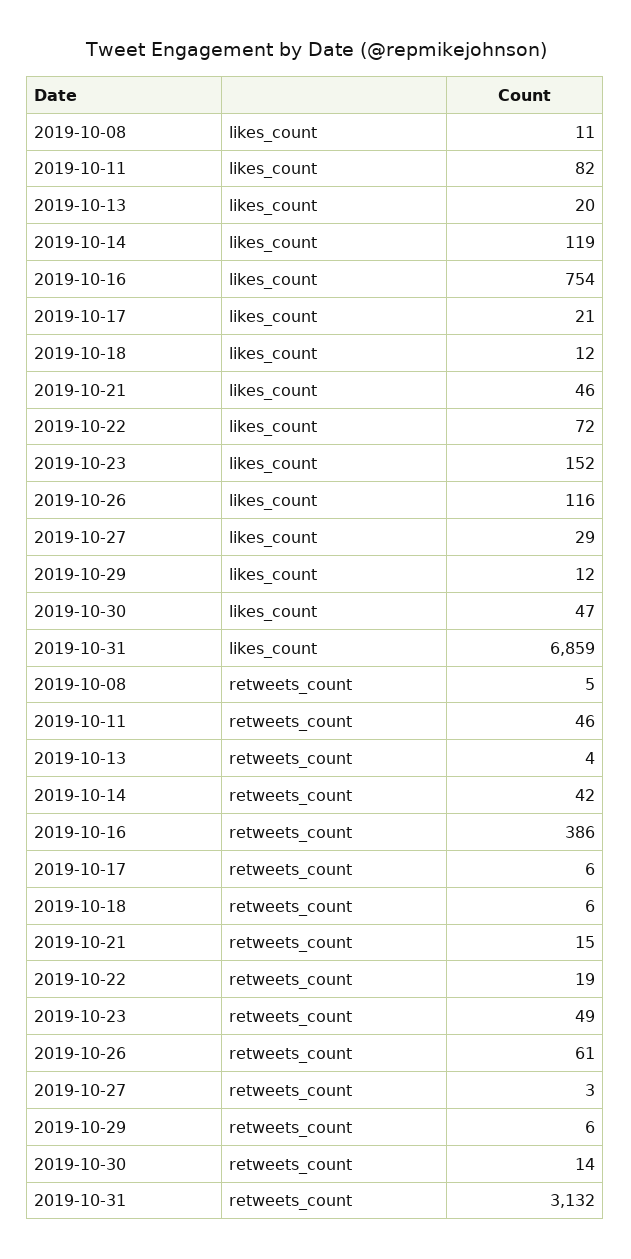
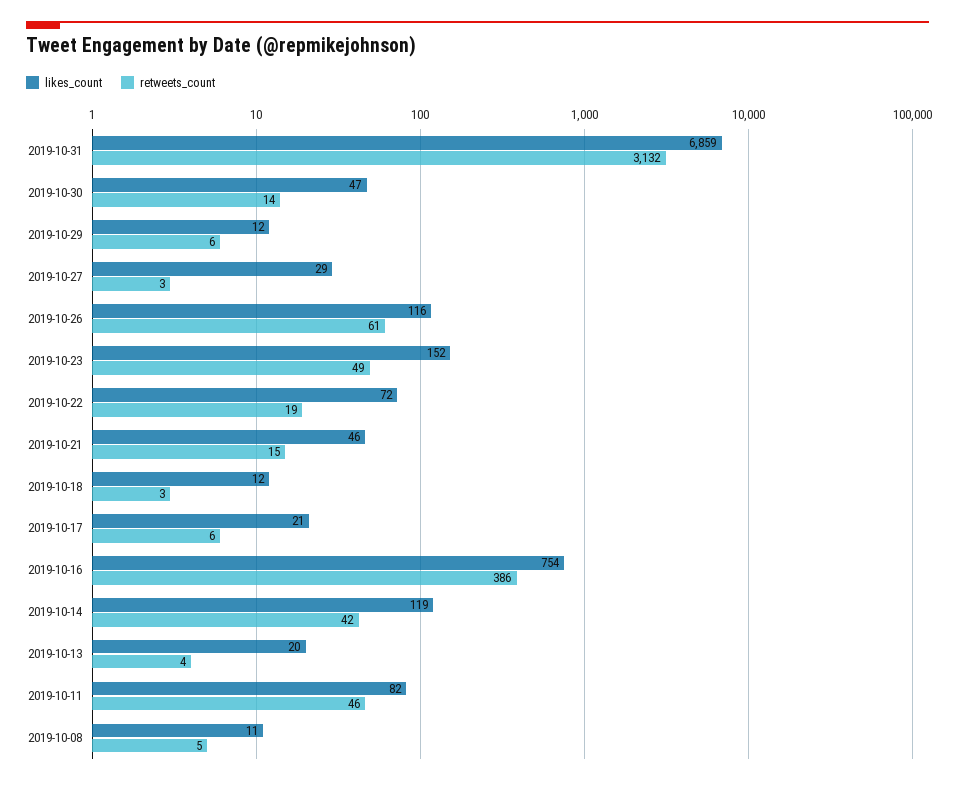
  {
    "likes_count": {
      "2019-10-08": 11,
      "2019-10-11": 82,
      "2019-10-13": 20,
      "2019-10-14": 119,
      "2019-10-16": 754,
      "2019-10-17": 21,
      "2019-10-18": 12,
      "2019-10-21": 46,
      "2019-10-22": 72,
      "2019-10-23": 152,
      "2019-10-26": 116,
      "2019-10-27": 29,
      "2019-10-29": 12,
      "2019-10-30": 47,
      "2019-10-31": 6859
    },
    "retweets_count": {
      "2019-10-08": 5,
      "2019-10-11": 46,
      "2019-10-13": 4,
      "2019-10-14": 42,
      "2019-10-16": 386,
      "2019-10-17": 6,
-     "2019-10-18": 6,
+     "2019-10-18": 3,
      "2019-10-21": 15,
      "2019-10-22": 19,
      "2019-10-23": 49,
      "2019-10-26": 61,
      "2019-10-27": 3,
      "2019-10-29": 6,
      "2019-10-30": 14,
      "2019-10-31": 3132
    }
  }

